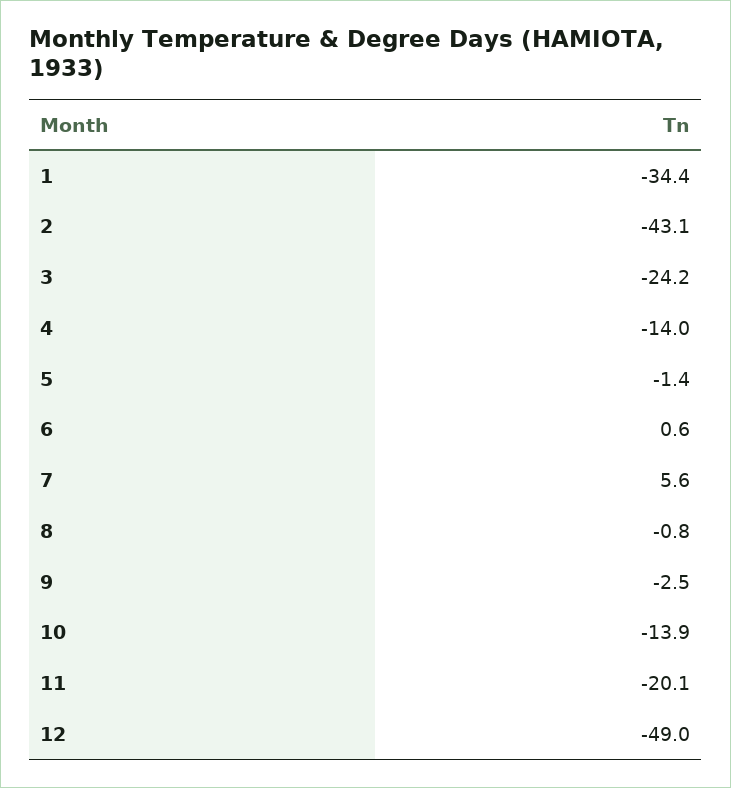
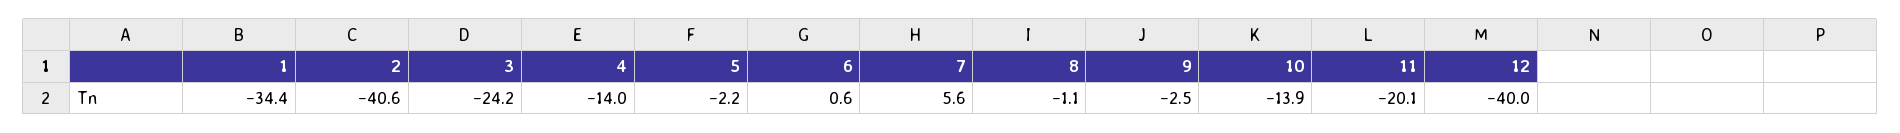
  {
    "1": -34.4,
-   "2": -43.1,
+   "2": -40.6,
    "3": -24.2,
    "4": -14,
-   "5": -1.4,
+   "5": -2.2,
    "6": 0.6,
    "7": 5.6,
-   "8": -0.8,
+   "8": -1.1,
    "9": -2.5,
    "10": -13.9,
    "11": -20.1,
-   "12": -49
+   "12": -40
  }

